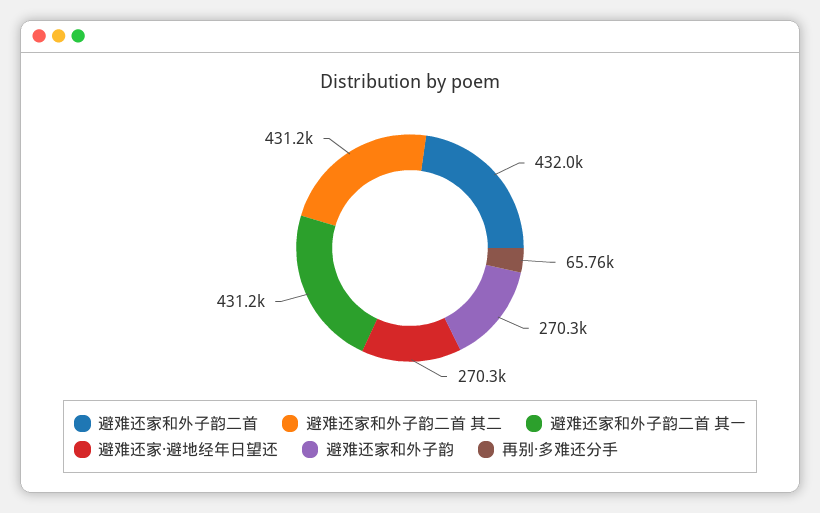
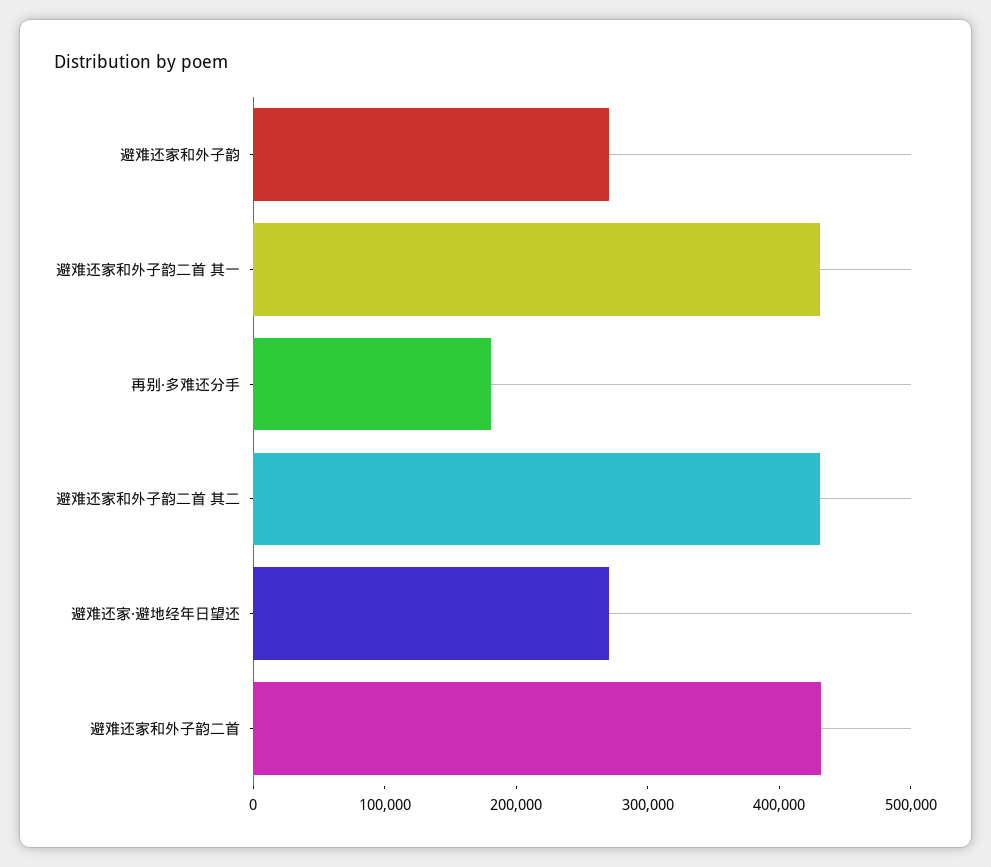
  {
    "避难还家和外子韵二首": 432000,
    "避难还家和外子韵二首 其二": 431200,
    "避难还家和外子韵二首 其一": 431200,
    "避难还家·避地经年日望还": 270300,
    "避难还家和外子韵": 270300,
-   "再别·多难还分手": 65760
+   "再别·多难还分手": 180000
  }

